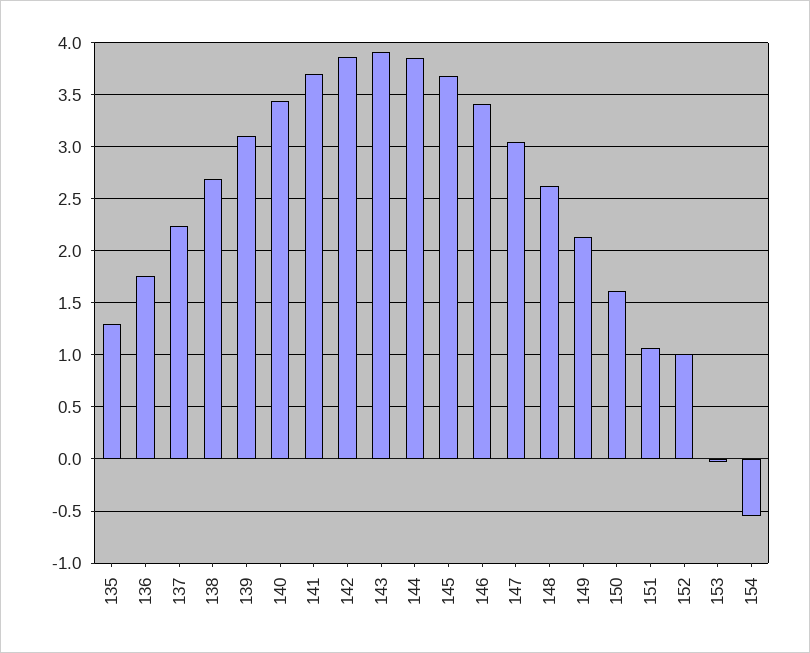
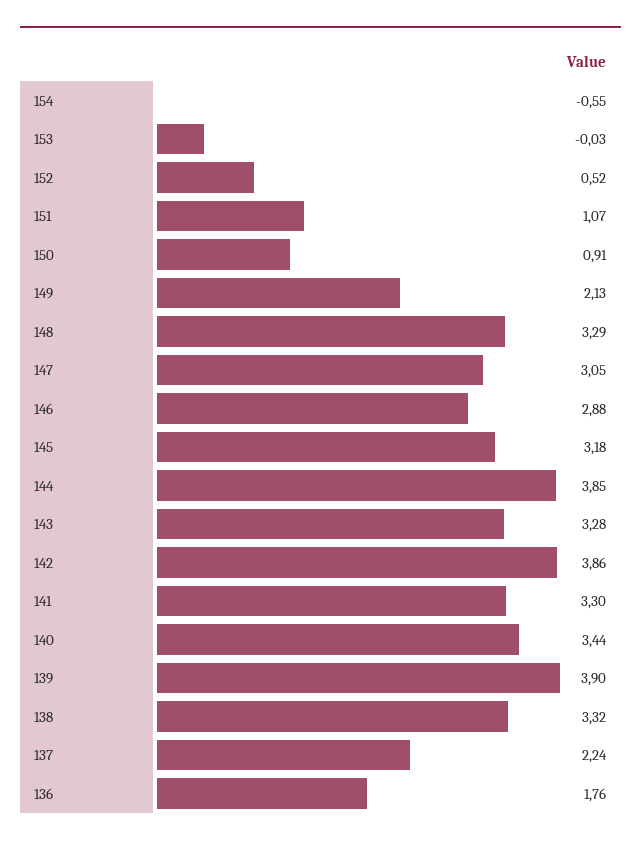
  {
-   "135": 1.3,
    "136": 1.76,
    "137": 2.24,
-   "138": 2.7,
+   "138": 3.32,
-   "139": 3.1,
+   "139": 3.9,
    "140": 3.44,
-   "141": 3.7,
+   "141": 3.3,
    "142": 3.86,
-   "143": 3.9,
+   "143": 3.28,
    "144": 3.85,
-   "145": 3.7,
+   "145": 3.18,
-   "146": 3.4,
+   "146": 2.88,
    "147": 3.05,
-   "148": 2.6,
+   "148": 3.29,
    "149": 2.13,
-   "150": 1.6,
+   "150": 0.91,
    "151": 1.07,
-   "152": 1,
+   "152": 0.52,
    "153": -0.03,
    "154": -0.55
  }

